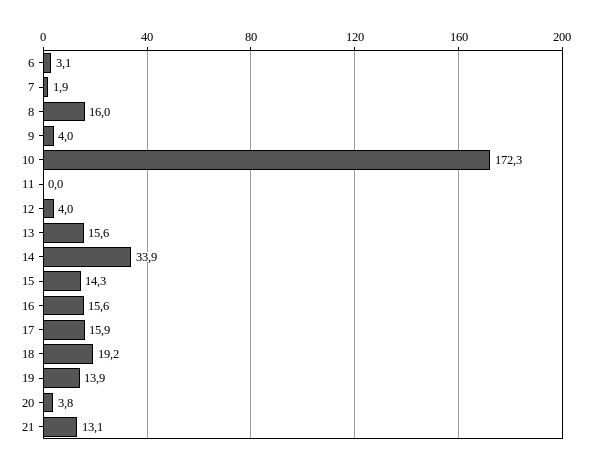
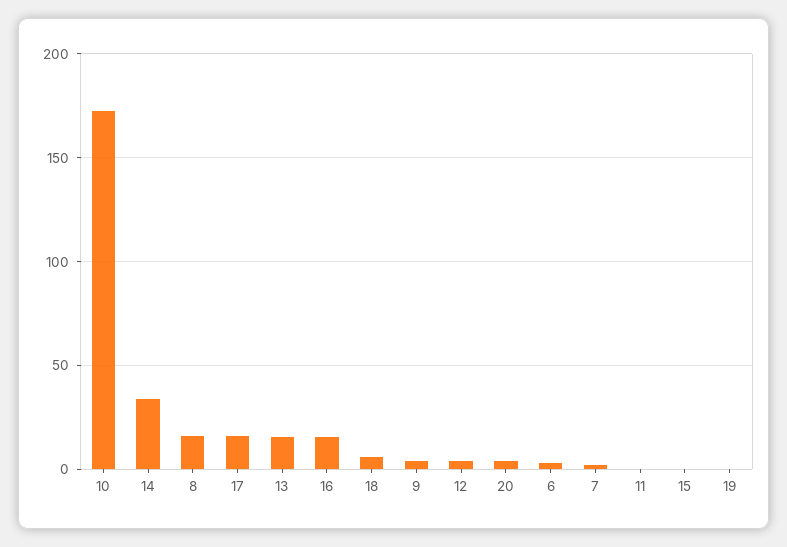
  {
    "6": 3.1,
    "7": 1.9,
    "8": 16,
    "9": 4,
    "10": 172.3,
    "11": 0,
    "12": 4,
    "13": 15.6,
    "14": 33.9,
-   "15": 14.3,
+   "15": 0,
    "16": 15.6,
    "17": 15.9,
-   "18": 19.2,
+   "18": 5,
-   "19": 13.9,
+   "19": 0,
-   "20": 3.8,
+   "20": 3.8
-   "21": 13.1
  }

